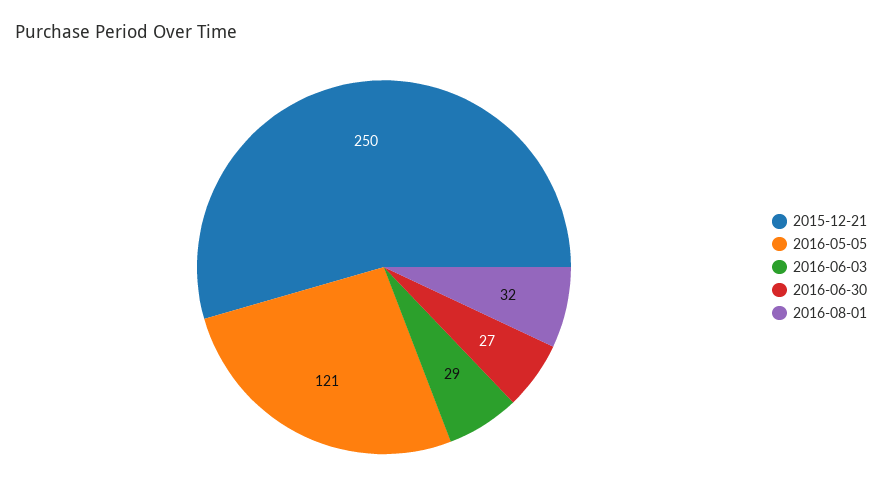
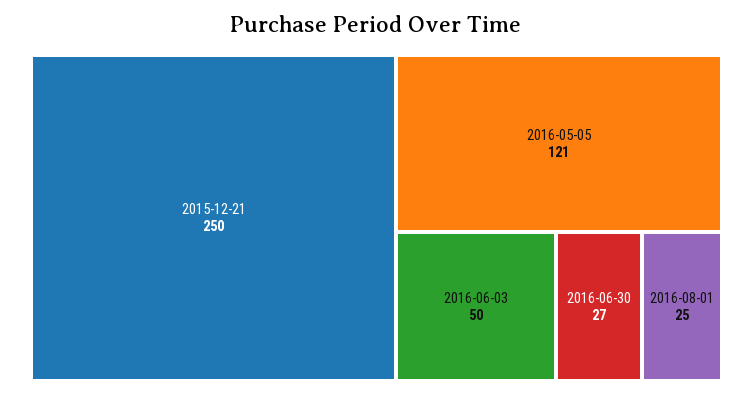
  {
    "2015-12-21": 250,
    "2016-05-05": 121,
-   "2016-06-03": 29,
+   "2016-06-03": 50,
    "2016-06-30": 27,
-   "2016-08-01": 32
+   "2016-08-01": 25
  }

